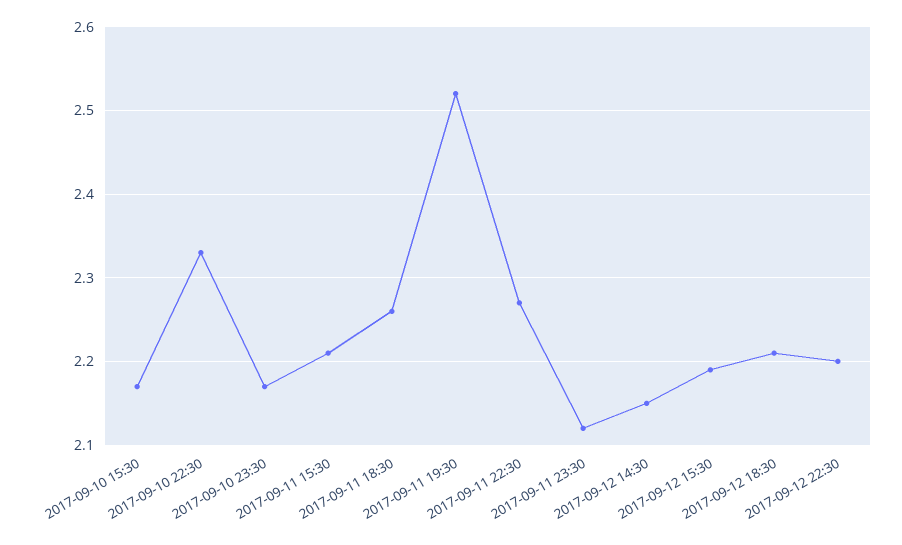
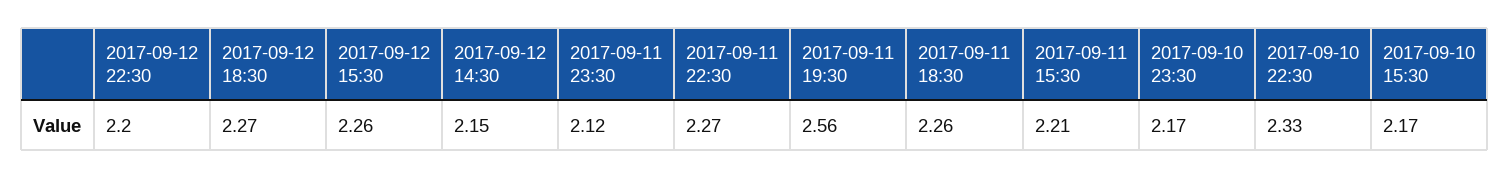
  {
    "2017-09-10 15:30": 2.17,
    "2017-09-10 22:30": 2.33,
    "2017-09-10 23:30": 2.17,
    "2017-09-11 15:30": 2.21,
    "2017-09-11 18:30": 2.26,
-   "2017-09-11 19:30": 2.52,
+   "2017-09-11 19:30": 2.56,
    "2017-09-11 22:30": 2.27,
    "2017-09-11 23:30": 2.12,
    "2017-09-12 14:30": 2.15,
-   "2017-09-12 15:30": 2.19,
+   "2017-09-12 15:30": 2.26,
-   "2017-09-12 18:30": 2.21,
+   "2017-09-12 18:30": 2.27,
    "2017-09-12 22:30": 2.2
  }

